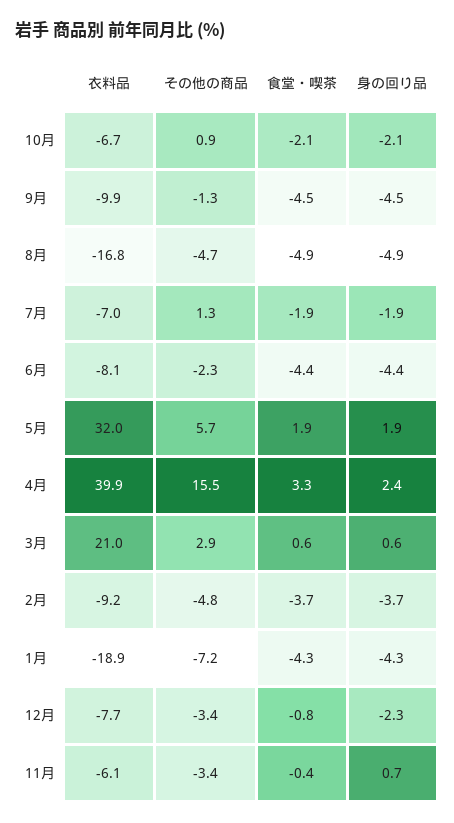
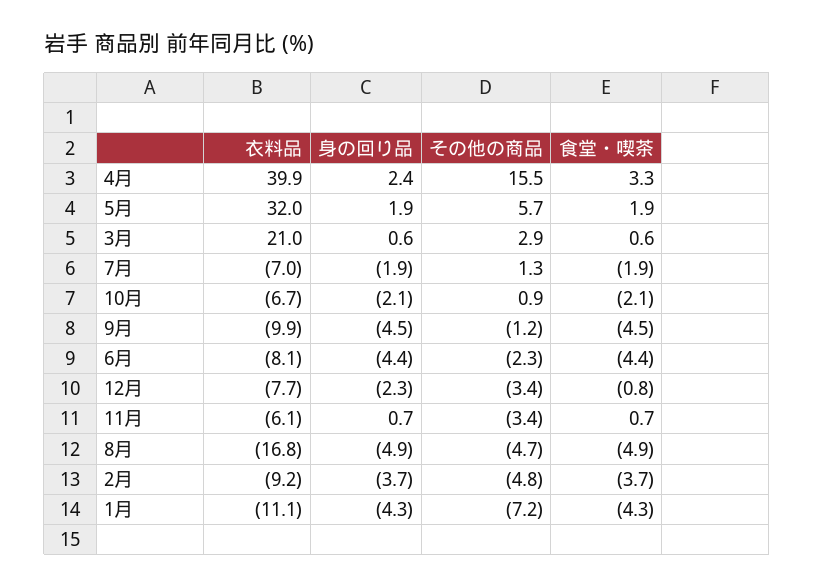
  {
    "衣料品": {
      "10月": -6.7,
      "9月": -9.9,
      "8月": -16.8,
      "7月": -7,
      "6月": -8.1,
      "5月": 32,
      "4月": 39.9,
      "3月": 21,
      "2月": -9.2,
-     "1月": -18.9,
+     "1月": -11.1,
      "12月": -7.7,
      "11月": -6.1
    },
    "その他の商品": {
      "10月": 0.9,
-     "9月": -1.3,
+     "9月": -1.2,
      "8月": -4.7,
      "7月": 1.3,
      "6月": -2.3,
      "5月": 5.7,
      "4月": 15.5,
      "3月": 2.9,
      "2月": -4.8,
      "1月": -7.2,
      "12月": -3.4,
      "11月": -3.4
    },
    "食堂・喫茶": {
      "10月": -2.1,
      "9月": -4.5,
      "8月": -4.9,
      "7月": -1.9,
      "6月": -4.4,
      "5月": 1.9,
      "4月": 3.3,
      "3月": 0.6,
      "2月": -3.7,
      "1月": -4.3,
      "12月": -0.8,
-     "11月": -0.4
+     "11月": 0.7
    },
    "身の回り品": {
      "10月": -2.1,
      "9月": -4.5,
      "8月": -4.9,
      "7月": -1.9,
      "6月": -4.4,
      "5月": 1.9,
      "4月": 2.4,
      "3月": 0.6,
      "2月": -3.7,
      "1月": -4.3,
      "12月": -2.3,
      "11月": 0.7
    }
  }

